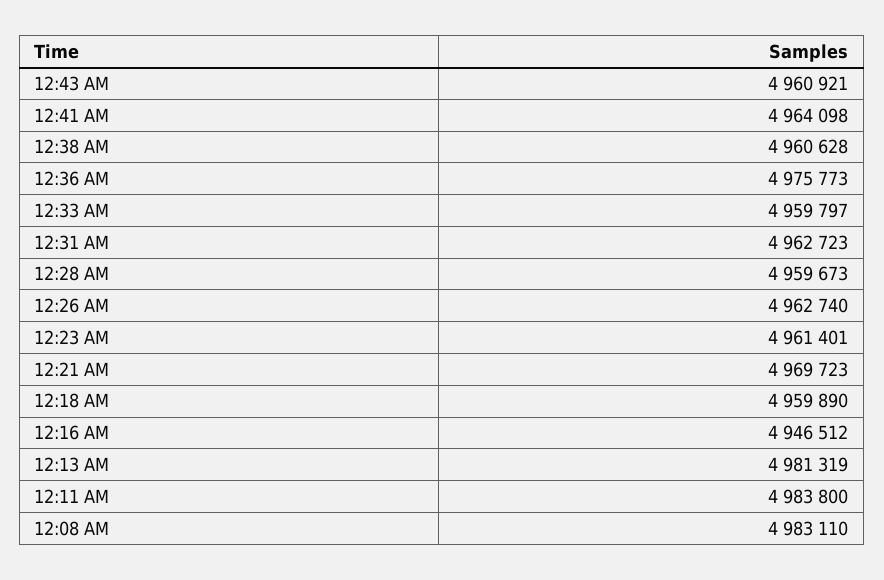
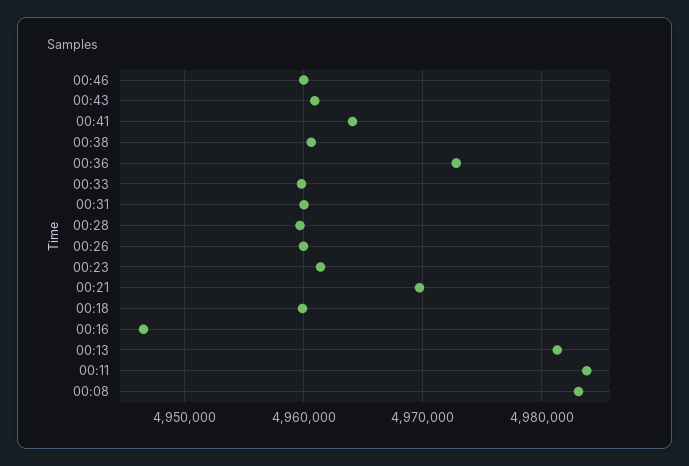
  {
    "12:43 AM": 4960921,
    "12:41 AM": 4964098,
    "12:38 AM": 4960628,
-   "12:36 AM": 4975773,
+   "12:36 AM": 4973000,
    "12:33 AM": 4959797,
-   "12:31 AM": 4962723,
+   "12:31 AM": 4960000,
    "12:28 AM": 4959673,
-   "12:26 AM": 4962740,
+   "12:26 AM": 4960000,
    "12:23 AM": 4961401,
    "12:21 AM": 4969723,
    "12:18 AM": 4959890,
    "12:16 AM": 4946512,
    "12:13 AM": 4981319,
    "12:11 AM": 4983800,
-   "12:08 AM": 4983110
+   "12:08 AM": 4983110,
+   "00:46": 4960000
  }

